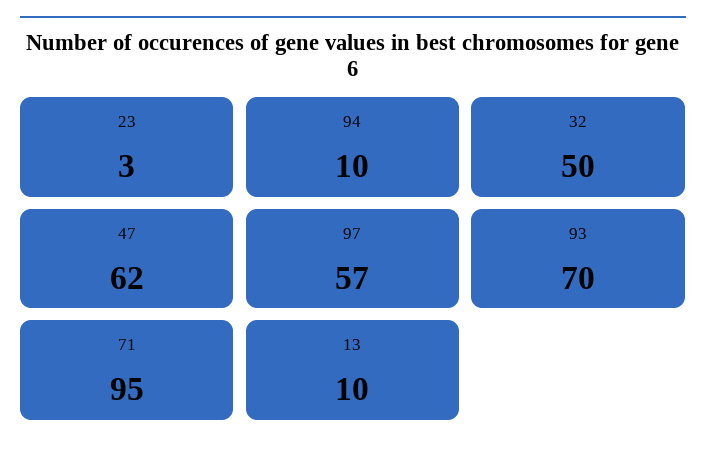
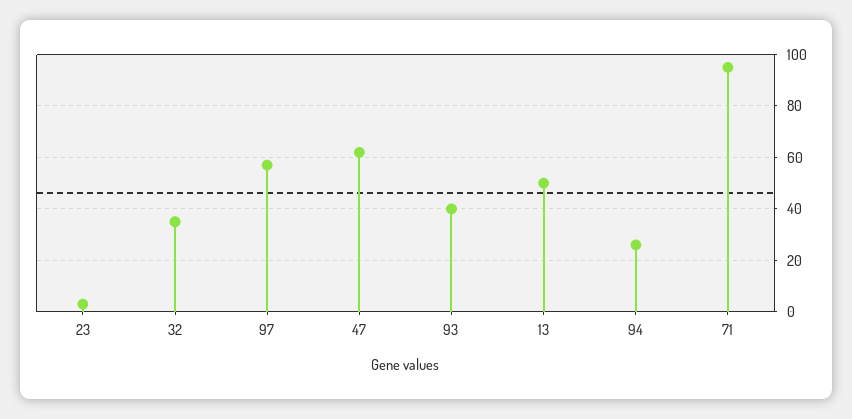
  {
    "23": 3,
-   "94": 10,
+   "94": 25,
-   "32": 50,
+   "32": 35,
    "47": 62,
    "97": 57,
-   "93": 70,
+   "93": 40,
    "71": 95,
-   "13": 10
+   "13": 50
  }

